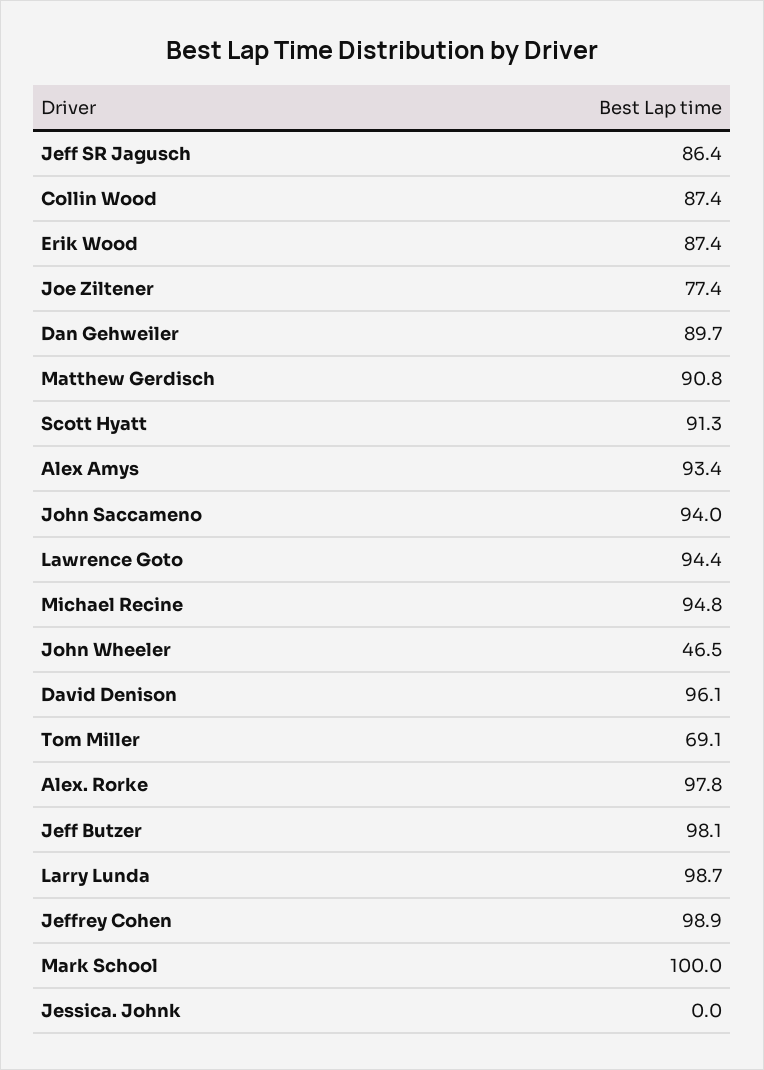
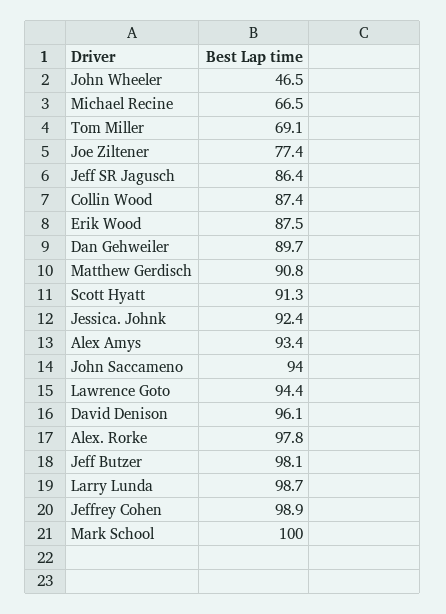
  {
    "Jeff SR Jagusch": 86.4,
    "Collin Wood": 87.4,
-   "Erik Wood": 87.4,
+   "Erik Wood": 87.5,
    "Joe Ziltener": 77.4,
    "Dan Gehweiler": 89.7,
    "Matthew Gerdisch": 90.8,
    "Scott Hyatt": 91.3,
    "Alex Amys": 93.4,
    "John Saccameno": 94,
    "Lawrence Goto": 94.4,
-   "Michael Recine": 94.8,
+   "Michael Recine": 66.5,
    "John Wheeler": 46.5,
    "David Denison": 96.1,
    "Tom Miller": 69.1,
    "Alex. Rorke": 97.8,
    "Jeff Butzer": 98.1,
    "Larry Lunda": 98.7,
    "Jeffrey Cohen": 98.9,
    "Mark School": 100,
-   "Jessica. Johnk": 0
+   "Jessica. Johnk": 92.4
  }

